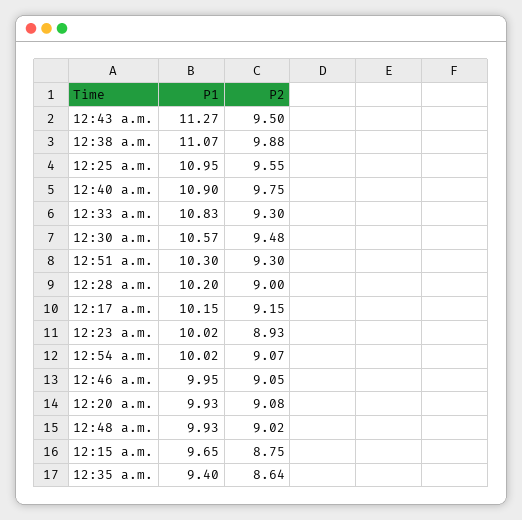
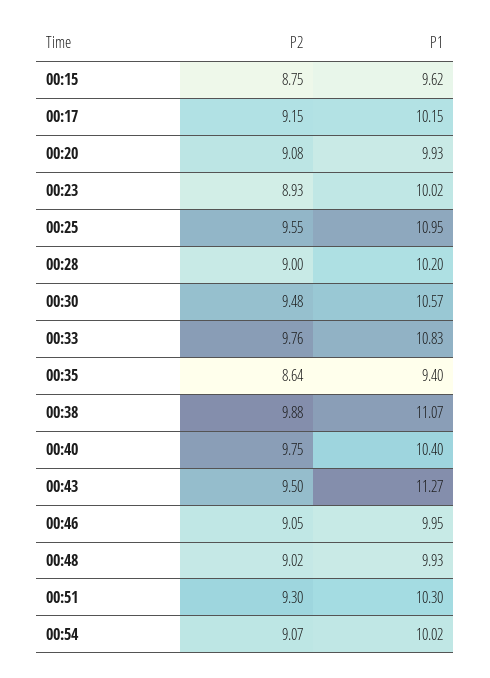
  {
    "P1": {
      "12:43 a.m.": 11.27,
      "12:38 a.m.": 11.07,
      "12:25 a.m.": 10.95,
-     "12:40 a.m.": 10.9,
+     "12:40 a.m.": 10.4,
      "12:33 a.m.": 10.83,
      "12:30 a.m.": 10.57,
      "12:51 a.m.": 10.3,
      "12:28 a.m.": 10.2,
      "12:17 a.m.": 10.15,
      "12:23 a.m.": 10.02,
      "12:54 a.m.": 10.02,
      "12:46 a.m.": 9.95,
      "12:20 a.m.": 9.93,
      "12:48 a.m.": 9.93,
-     "12:15 a.m.": 9.65,
+     "12:15 a.m.": 9.62,
      "12:35 a.m.": 9.4
    },
    "P2": {
      "12:43 a.m.": 9.5,
      "12:38 a.m.": 9.88,
      "12:25 a.m.": 9.55,
      "12:40 a.m.": 9.75,
-     "12:33 a.m.": 9.3,
+     "12:33 a.m.": 9.76,
      "12:30 a.m.": 9.48,
      "12:51 a.m.": 9.3,
      "12:28 a.m.": 9,
      "12:17 a.m.": 9.15,
      "12:23 a.m.": 8.93,
      "12:54 a.m.": 9.07,
      "12:46 a.m.": 9.05,
      "12:20 a.m.": 9.08,
      "12:48 a.m.": 9.02,
      "12:15 a.m.": 8.75,
      "12:35 a.m.": 8.64
    }
  }

